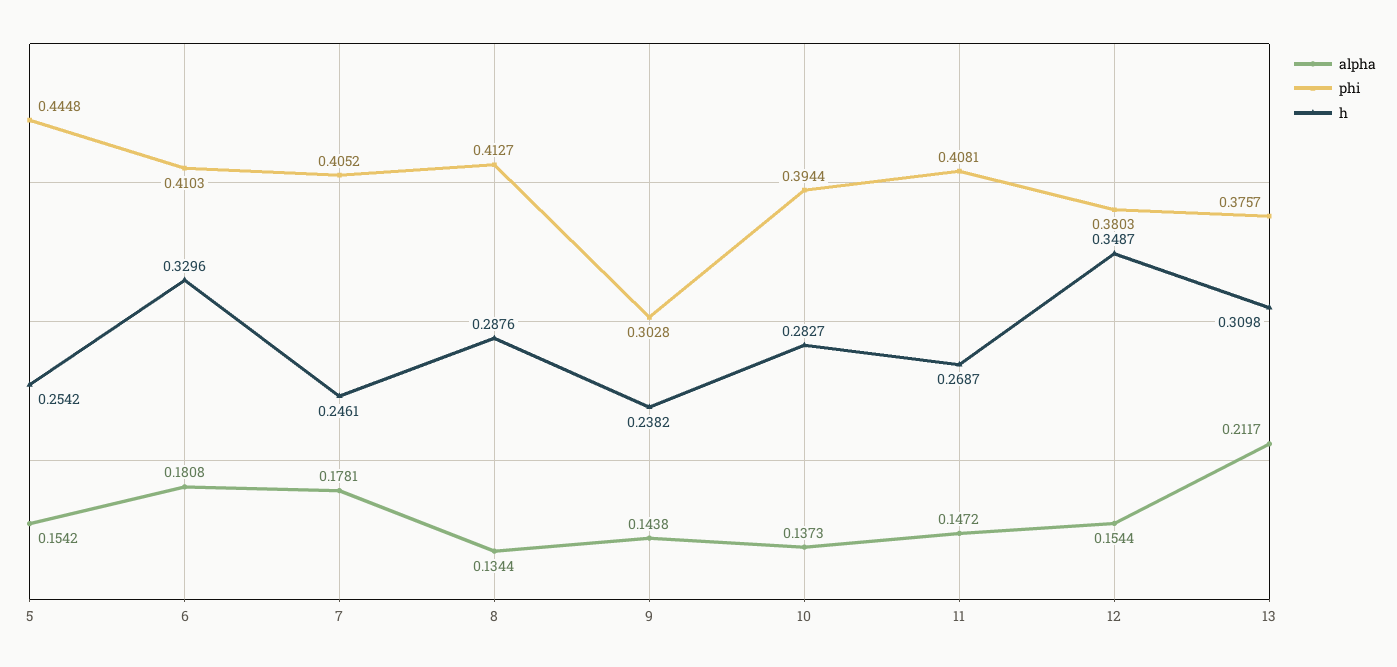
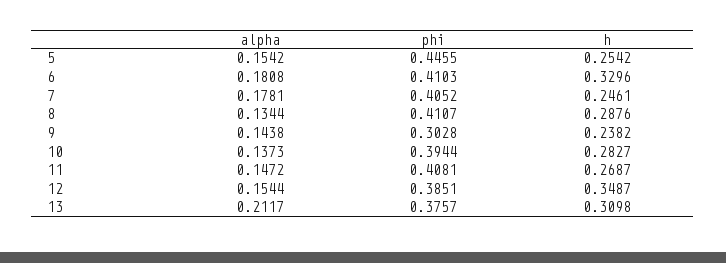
  {
    "alpha": {
      "5": 0.1542,
      "6": 0.1808,
      "7": 0.1781,
      "8": 0.1344,
      "9": 0.1438,
      "10": 0.1373,
      "11": 0.1472,
      "12": 0.1544,
      "13": 0.2117
    },
    "phi": {
-     "5": 0.4448,
+     "5": 0.4455,
      "6": 0.4103,
      "7": 0.4052,
-     "8": 0.4127,
+     "8": 0.4107,
      "9": 0.3028,
      "10": 0.3944,
      "11": 0.4081,
-     "12": 0.3803,
+     "12": 0.3851,
      "13": 0.3757
    },
    "h": {
      "5": 0.2542,
      "6": 0.3296,
      "7": 0.2461,
      "8": 0.2876,
      "9": 0.2382,
      "10": 0.2827,
      "11": 0.2687,
      "12": 0.3487,
      "13": 0.3098
    }
  }

